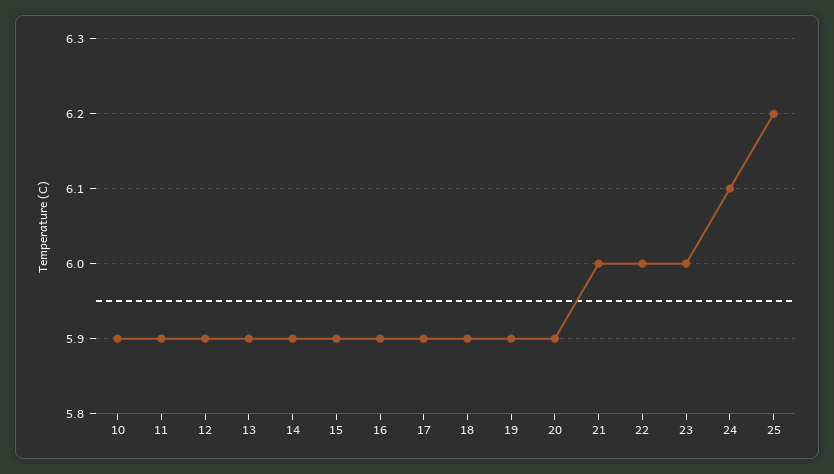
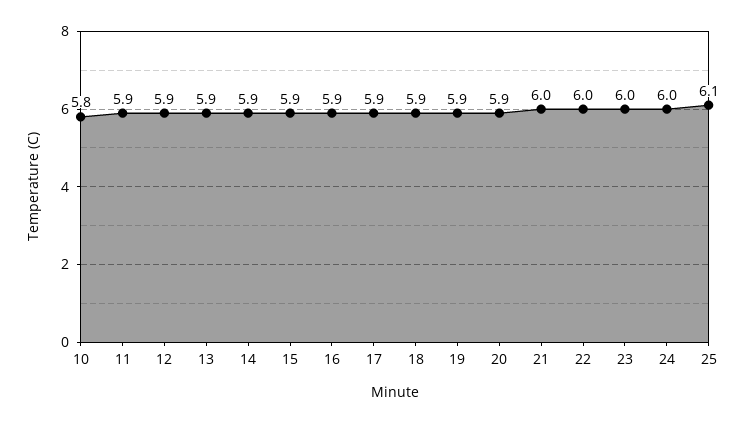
  {
-   "10": 5.9,
+   "10": 5.8,
    "11": 5.9,
    "12": 5.9,
    "13": 5.9,
    "14": 5.9,
    "15": 5.9,
    "16": 5.9,
    "17": 5.9,
    "18": 5.9,
    "19": 5.9,
    "20": 5.9,
    "21": 6,
    "22": 6,
    "23": 6,
-   "24": 6.1,
+   "24": 6,
-   "25": 6.2
+   "25": 6.1
  }

